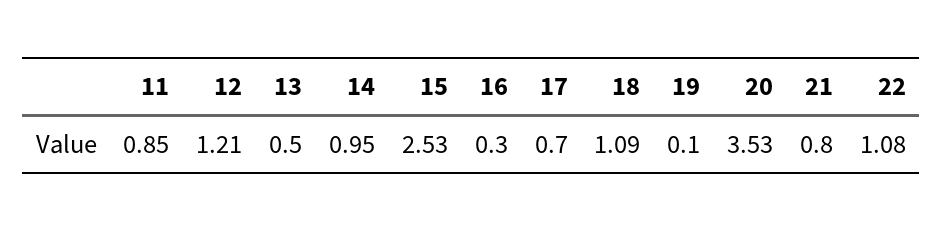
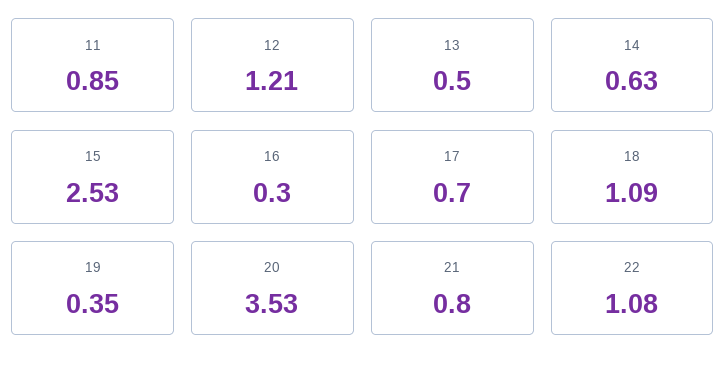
  {
    "11": 0.85,
    "12": 1.21,
    "13": 0.5,
-   "14": 0.95,
+   "14": 0.63,
    "15": 2.53,
    "16": 0.3,
    "17": 0.7,
    "18": 1.09,
-   "19": 0.1,
+   "19": 0.35,
    "20": 3.53,
    "21": 0.8,
    "22": 1.08
  }

